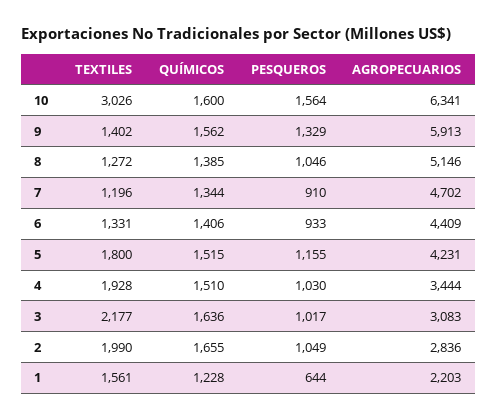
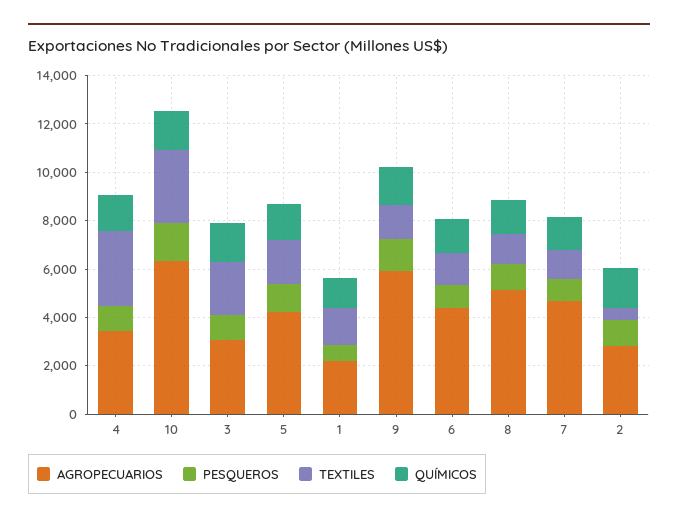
  {
    "TEXTILES": {
      "10": 3026,
      "9": 1402,
      "8": 1272,
      "7": 1196,
      "6": 1331,
      "5": 1800,
-     "4": 1928,
+     "4": 3000,
      "3": 2177,
-     "2": 1990,
+     "2": 500,
      "1": 1561
    },
    "QUÍMICOS": {
      "10": 1600,
      "9": 1562,
      "8": 1385,
      "7": 1344,
      "6": 1406,
      "5": 1515,
      "4": 1510,
      "3": 1636,
      "2": 1655,
      "1": 1228
    },
    "PESQUEROS": {
      "10": 1564,
      "9": 1329,
      "8": 1046,
      "7": 910,
      "6": 933,
      "5": 1155,
      "4": 1030,
      "3": 1017,
      "2": 1049,
      "1": 644
    },
    "AGROPECUARIOS": {
      "10": 6341,
      "9": 5913,
      "8": 5146,
      "7": 4702,
      "6": 4409,
      "5": 4231,
      "4": 3444,
      "3": 3083,
      "2": 2836,
      "1": 2203
    }
  }

